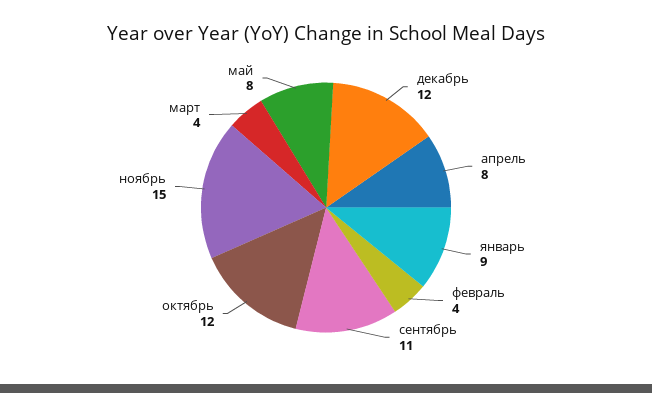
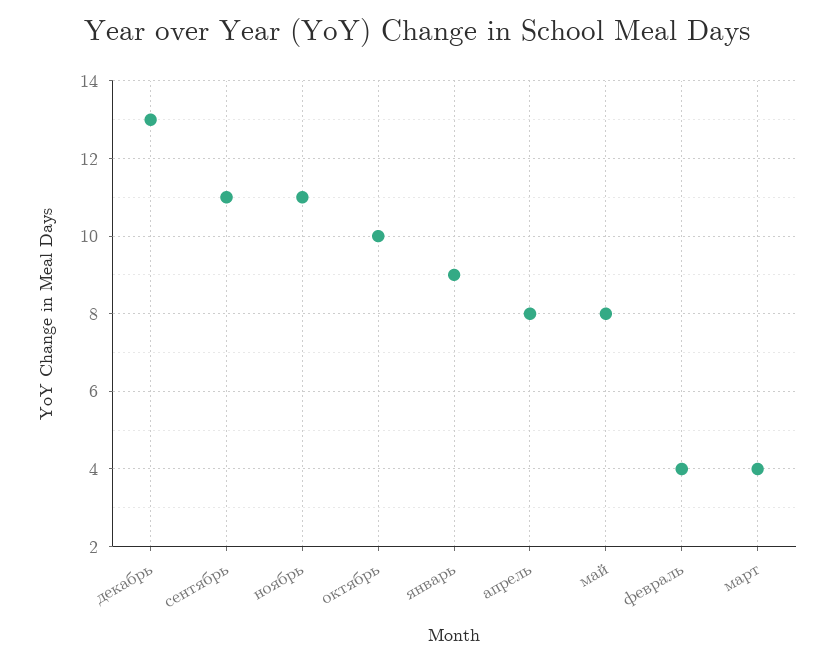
  {
-   "декабрь": 12,
+   "декабрь": 13,
    "апрель": 8,
    "январь": 9,
    "февраль": 4,
    "сентябрь": 11,
-   "октябрь": 12,
+   "октябрь": 10,
-   "ноябрь": 15,
+   "ноябрь": 11,
    "март": 4,
    "май": 8
  }

